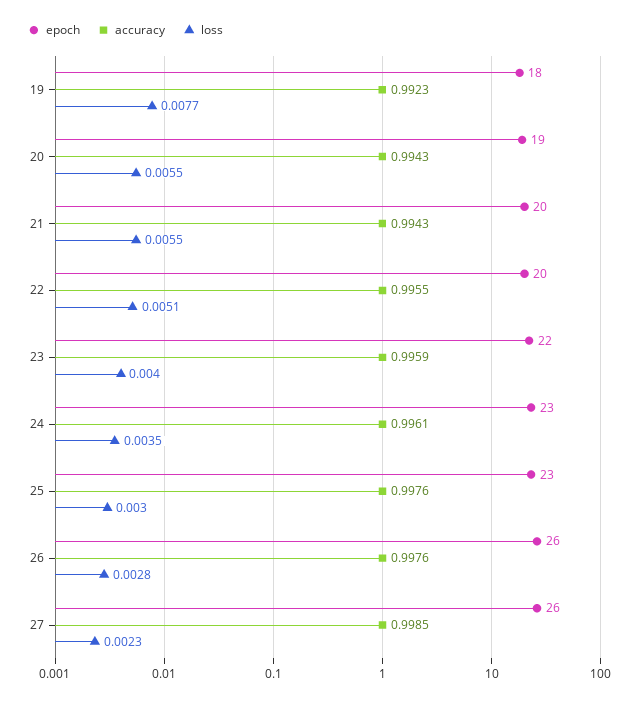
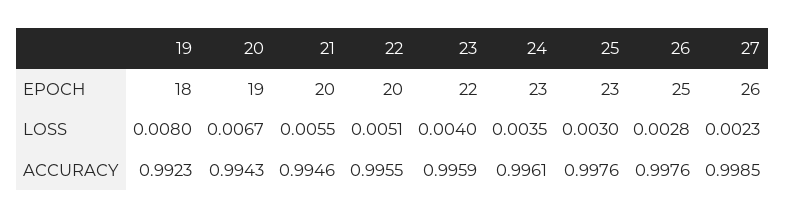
  {
    "epoch": {
      "19": 18,
      "20": 19,
      "21": 20,
      "22": 20,
      "23": 22,
      "24": 23,
      "25": 23,
-     "26": 26,
+     "26": 25,
      "27": 26
    },
    "accuracy": {
      "19": 0.9923,
      "20": 0.9943,
-     "21": 0.9943,
+     "21": 0.9946,
      "22": 0.9955,
      "23": 0.9959,
      "24": 0.9961,
      "25": 0.9976,
      "26": 0.9976,
      "27": 0.9985
    },
    "loss": {
-     "19": 0.0077,
+     "19": 0.008,
-     "20": 0.0055,
+     "20": 0.0067,
      "21": 0.0055,
      "22": 0.0051,
      "23": 0.004,
      "24": 0.0035,
      "25": 0.003,
      "26": 0.0028,
      "27": 0.0023
    }
  }

